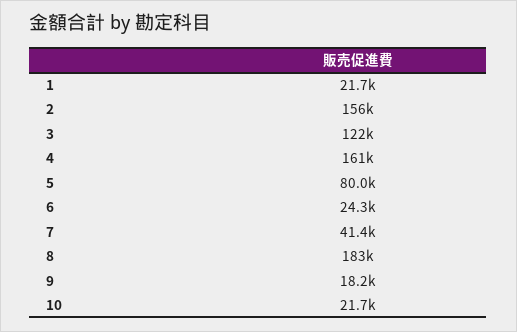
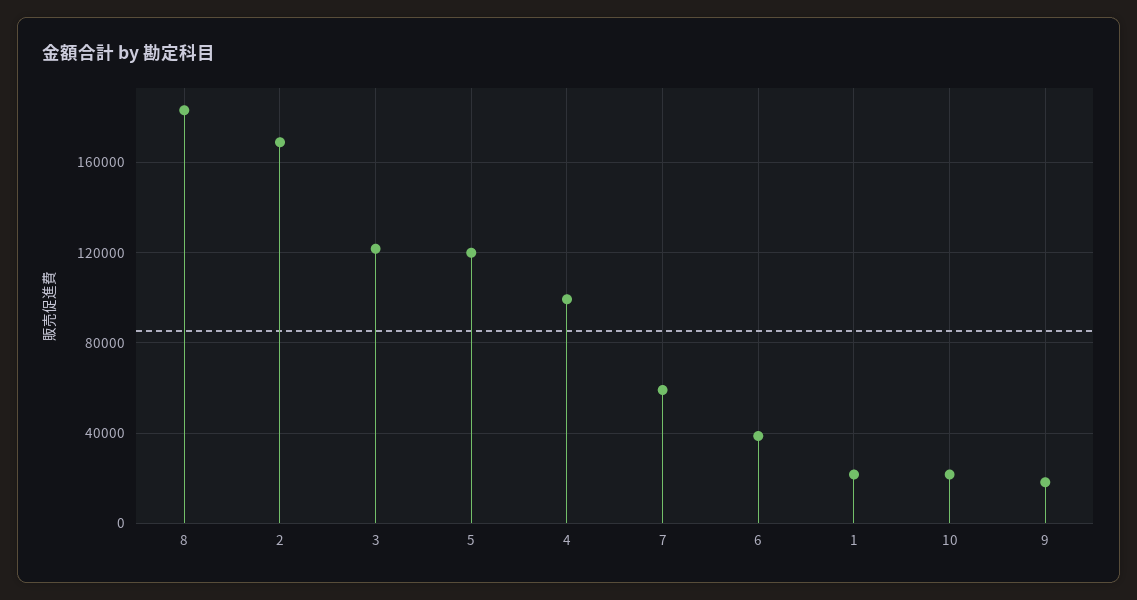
  {
    "1": 21700,
-   "2": 156000,
+   "2": 170000,
    "3": 122000,
-   "4": 161000,
+   "4": 100000,
-   "5": 80000,
+   "5": 120000,
-   "6": 24300,
+   "6": 40000,
-   "7": 41400,
+   "7": 60000,
    "8": 183000,
    "9": 18200,
    "10": 21700
  }

